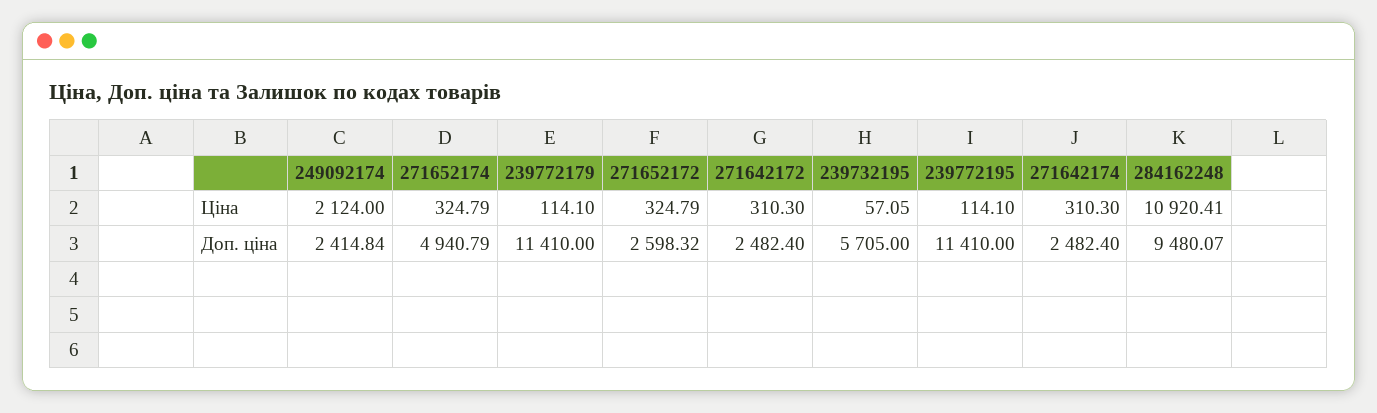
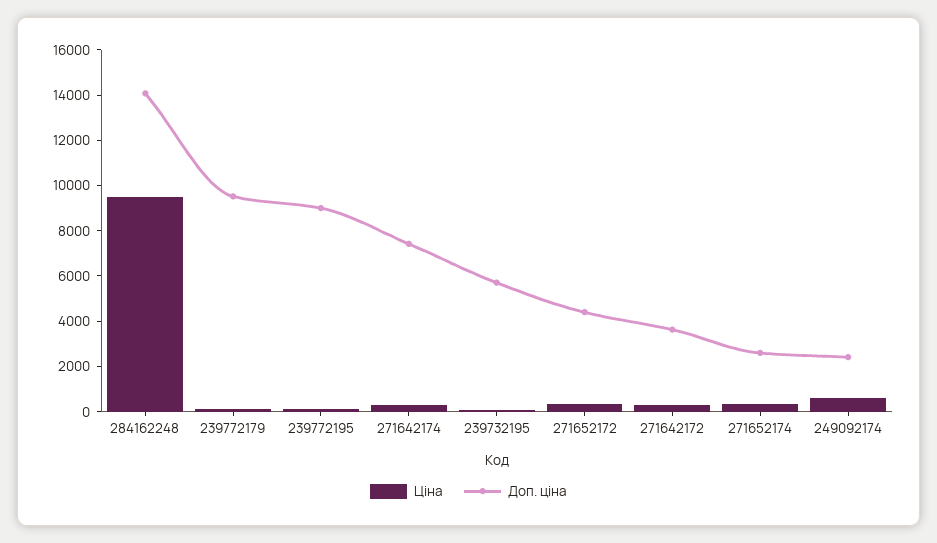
  {
    "Ціна": {
-     "249092174": 2124,
+     "249092174": 500,
      "271652174": 324.79,
      "239772179": 114.1,
      "271652172": 324.79,
      "271642172": 310.3,
      "239732195": 57.05,
      "239772195": 114.1,
      "271642174": 310.3,
-     "284162248": 10920.41
+     "284162248": 9500
    },
    "Доп. ціна": {
      "249092174": 2414.84,
-     "271652174": 4940.79,
+     "271652174": 2500,
-     "239772179": 11410,
+     "239772179": 9500,
-     "271652172": 2598.32,
+     "271652172": 4500,
-     "271642172": 2482.4,
+     "271642172": 3500,
      "239732195": 5705,
-     "239772195": 11410,
+     "239772195": 9000,
-     "271642174": 2482.4,
+     "271642174": 7500,
-     "284162248": 9480.07
+     "284162248": 14000
    }
  }

